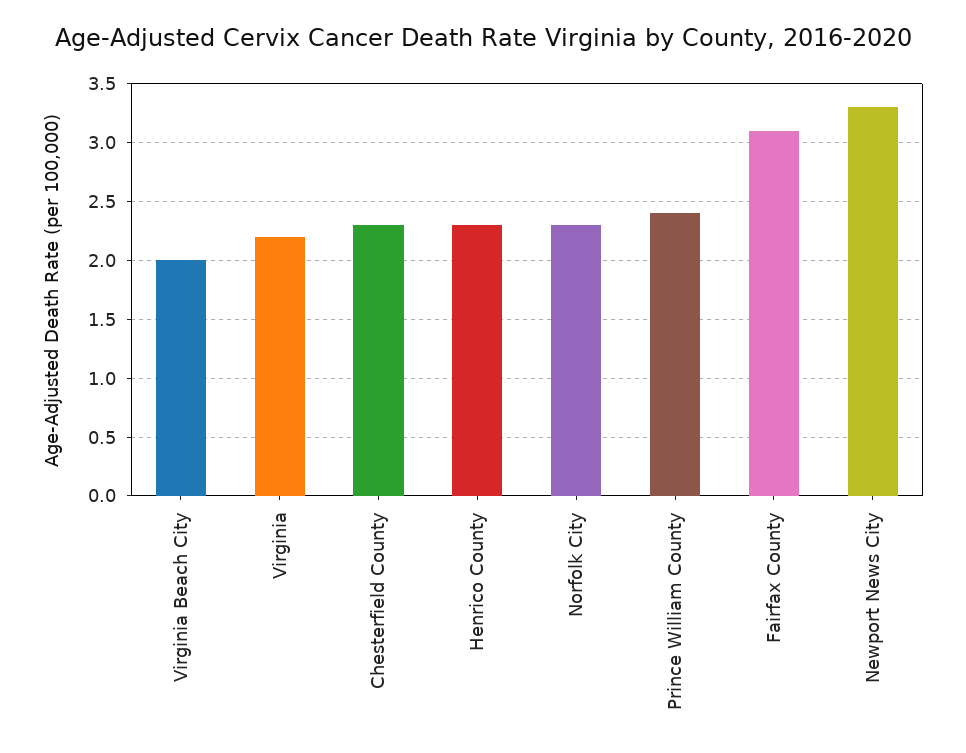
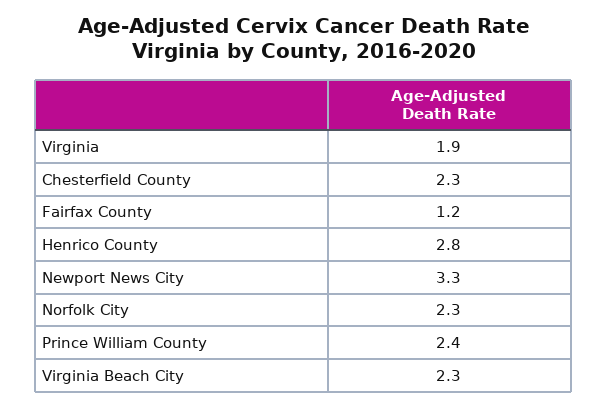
  {
-   "Virginia Beach City": 2,
+   "Virginia Beach City": 2.3,
-   "Virginia": 2.2,
+   "Virginia": 1.9,
    "Chesterfield County": 2.3,
-   "Henrico County": 2.3,
+   "Henrico County": 2.8,
    "Norfolk City": 2.3,
    "Prince William County": 2.4,
-   "Fairfax County": 3.1,
+   "Fairfax County": 1.2,
    "Newport News City": 3.3
  }

